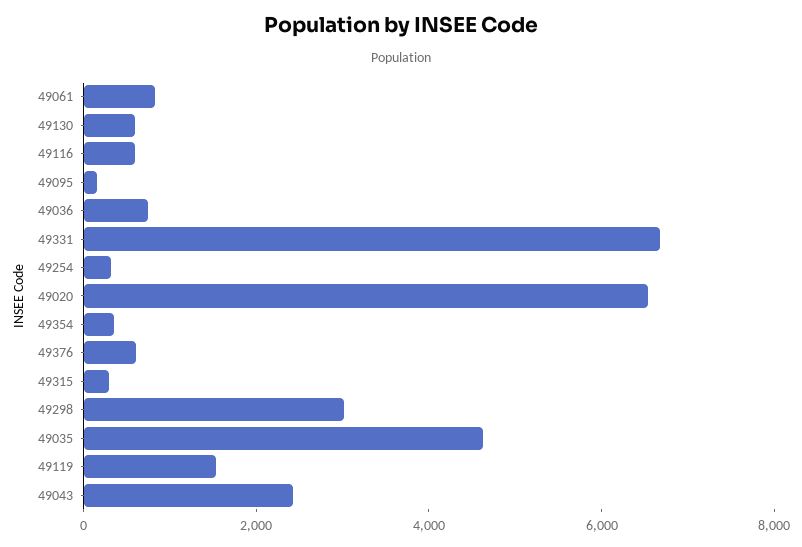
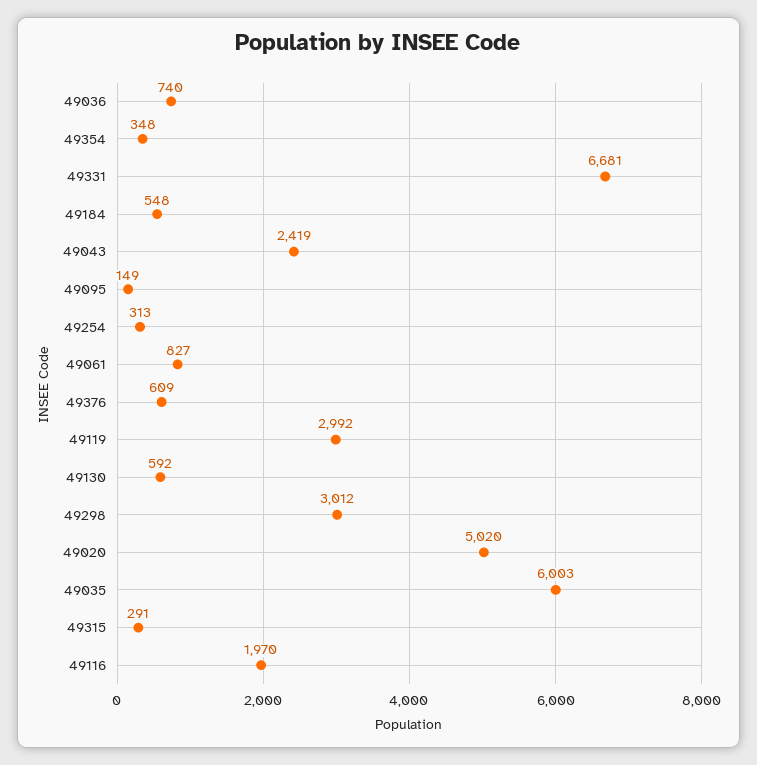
  {
    "49061": 827,
    "49130": 592,
-   "49116": 500,
+   "49116": 1970,
    "49095": 149,
    "49036": 740,
    "49331": 6681,
    "49254": 313,
-   "49020": 6500,
+   "49020": 5020,
    "49354": 348,
    "49376": 609,
    "49315": 291,
    "49298": 3012,
-   "49035": 4500,
+   "49035": 6003,
-   "49119": 1500,
+   "49119": 2992,
-   "49043": 2419
+   "49043": 2419,
+   "49184": 548
  }

